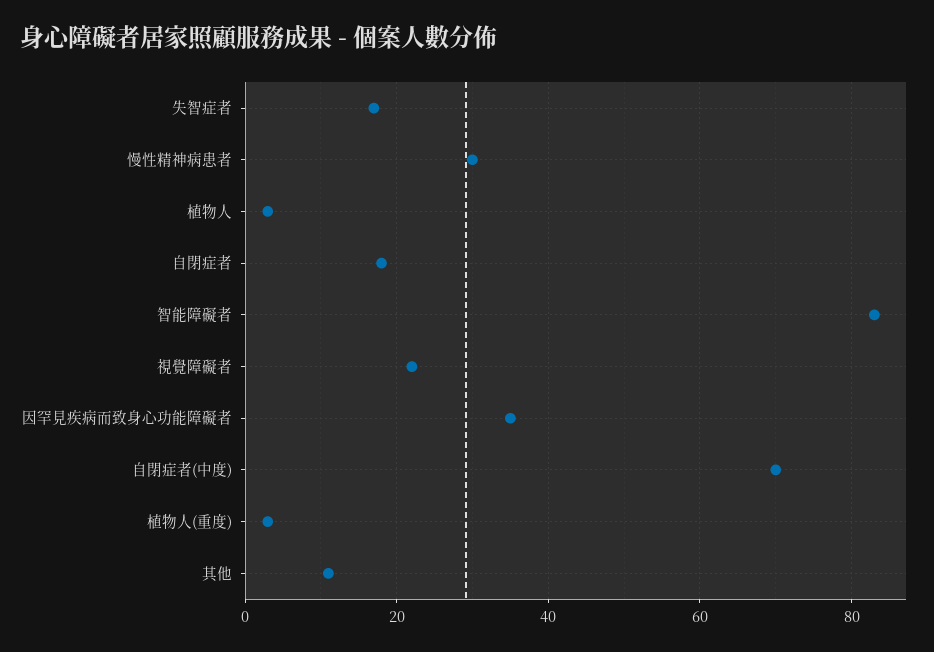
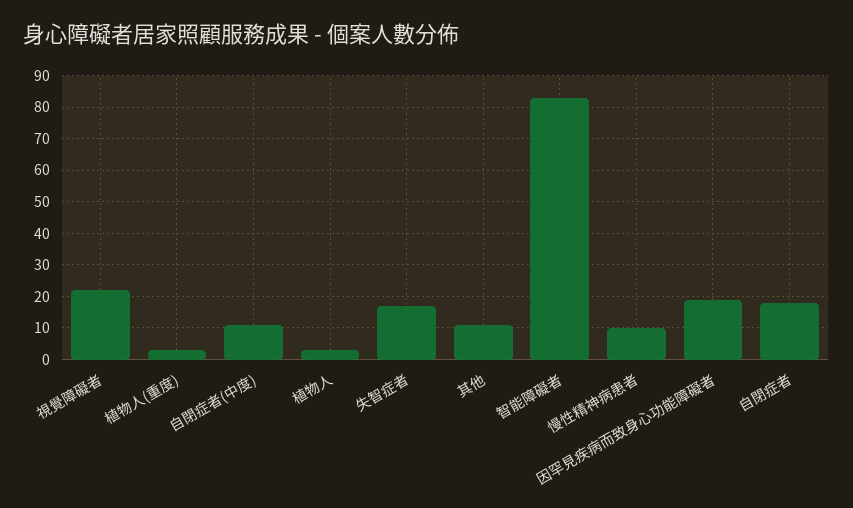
  {
    "失智症者": 15,
-   "慢性精神病患者": 30,
+   "慢性精神病患者": 10,
    "植物人": 5,
    "自閉症者": 20,
    "智能障礙者": 85,
    "視覺障礙者": 20,
-   "因罕見疾病而致身心功能障礙者": 35,
+   "因罕見疾病而致身心功能障礙者": 20,
-   "自閉症者(中度)": 70,
+   "自閉症者(中度)": 10,
    "植物人(重度)": 5,
    "其他": 10
  }

